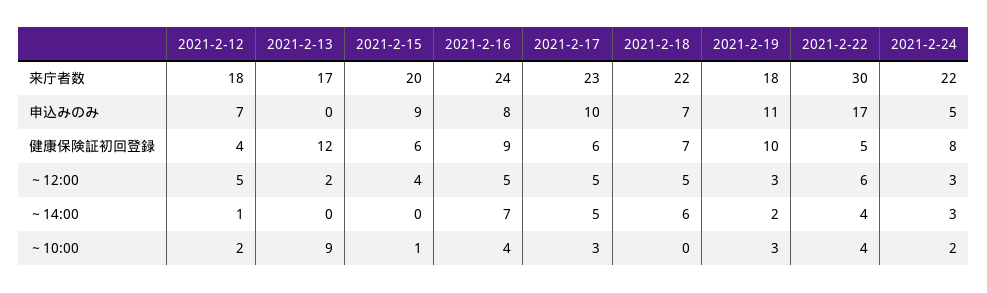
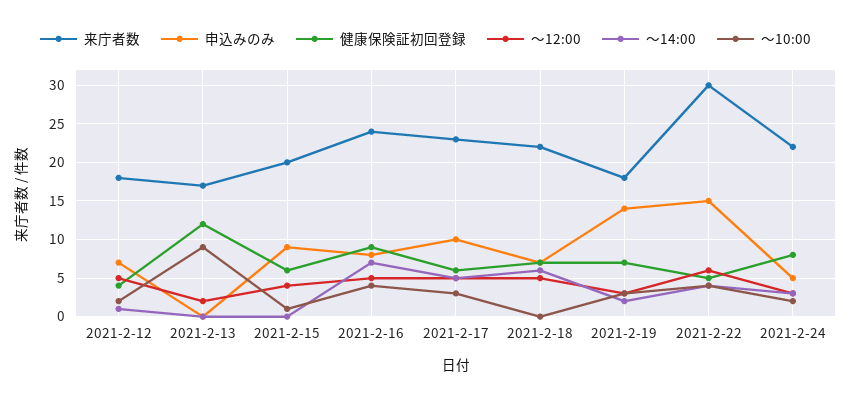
  {
    "来庁者数": {
      "2021-2-12": 18,
      "2021-2-13": 17,
      "2021-2-15": 20,
      "2021-2-16": 24,
      "2021-2-17": 23,
      "2021-2-18": 22,
      "2021-2-19": 18,
      "2021-2-22": 30,
      "2021-2-24": 22
    },
    "申込みのみ": {
      "2021-2-12": 7,
      "2021-2-13": 0,
      "2021-2-15": 9,
      "2021-2-16": 8,
      "2021-2-17": 10,
      "2021-2-18": 7,
-     "2021-2-19": 11,
+     "2021-2-19": 14,
-     "2021-2-22": 17,
+     "2021-2-22": 15,
      "2021-2-24": 5
    },
    "健康保険証初回登録": {
      "2021-2-12": 4,
      "2021-2-13": 12,
      "2021-2-15": 6,
      "2021-2-16": 9,
      "2021-2-17": 6,
      "2021-2-18": 7,
-     "2021-2-19": 10,
+     "2021-2-19": 7,
      "2021-2-22": 5,
      "2021-2-24": 8
    },
    "～12:00": {
      "2021-2-12": 5,
      "2021-2-13": 2,
      "2021-2-15": 4,
      "2021-2-16": 5,
      "2021-2-17": 5,
      "2021-2-18": 5,
      "2021-2-19": 3,
      "2021-2-22": 6,
      "2021-2-24": 3
    },
    "～14:00": {
      "2021-2-12": 1,
      "2021-2-13": 0,
      "2021-2-15": 0,
      "2021-2-16": 7,
      "2021-2-17": 5,
      "2021-2-18": 6,
      "2021-2-19": 2,
      "2021-2-22": 4,
      "2021-2-24": 3
    },
    "～10:00": {
      "2021-2-12": 2,
      "2021-2-13": 9,
      "2021-2-15": 1,
      "2021-2-16": 4,
      "2021-2-17": 3,
      "2021-2-18": 0,
      "2021-2-19": 3,
      "2021-2-22": 4,
      "2021-2-24": 2
    }
  }

